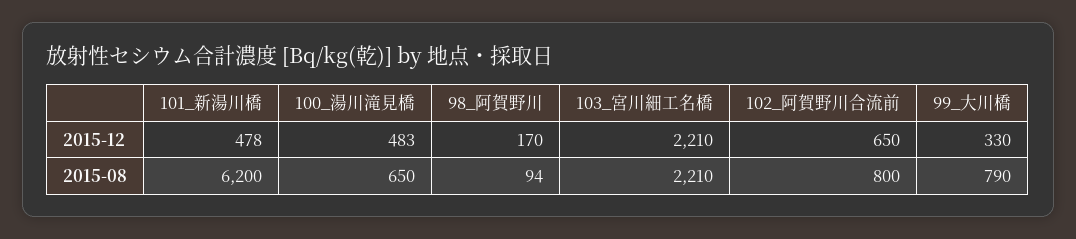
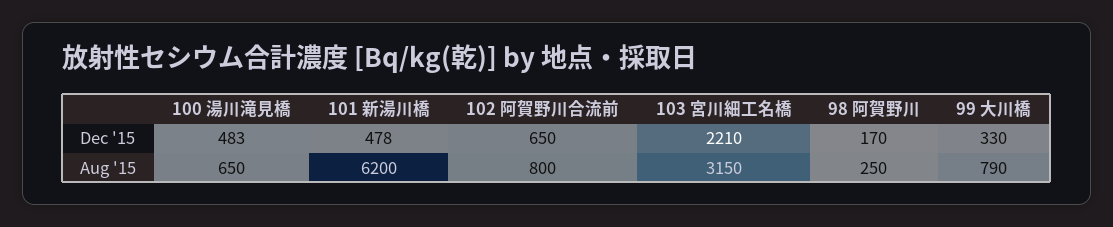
  {
    "101_新湯川橋": {
      "2015-12": 478,
      "2015-08": 6200
    },
    "100_湯川滝見橋": {
      "2015-12": 483,
      "2015-08": 650
    },
    "98_阿賀野川": {
      "2015-12": 170,
-     "2015-08": 94
+     "2015-08": 250
    },
    "103_宮川細工名橋": {
      "2015-12": 2210,
-     "2015-08": 2210
+     "2015-08": 3150
    },
    "102_阿賀野川合流前": {
      "2015-12": 650,
      "2015-08": 800
    },
    "99_大川橋": {
      "2015-12": 330,
      "2015-08": 790
    }
  }

